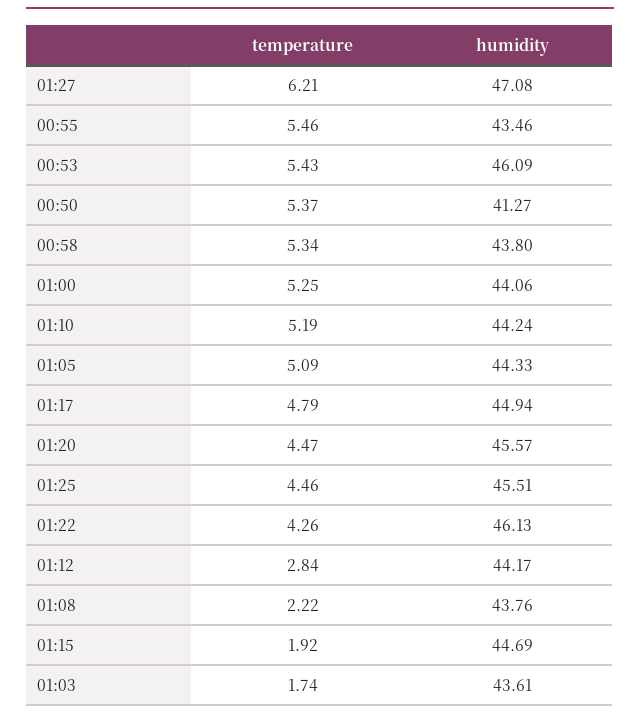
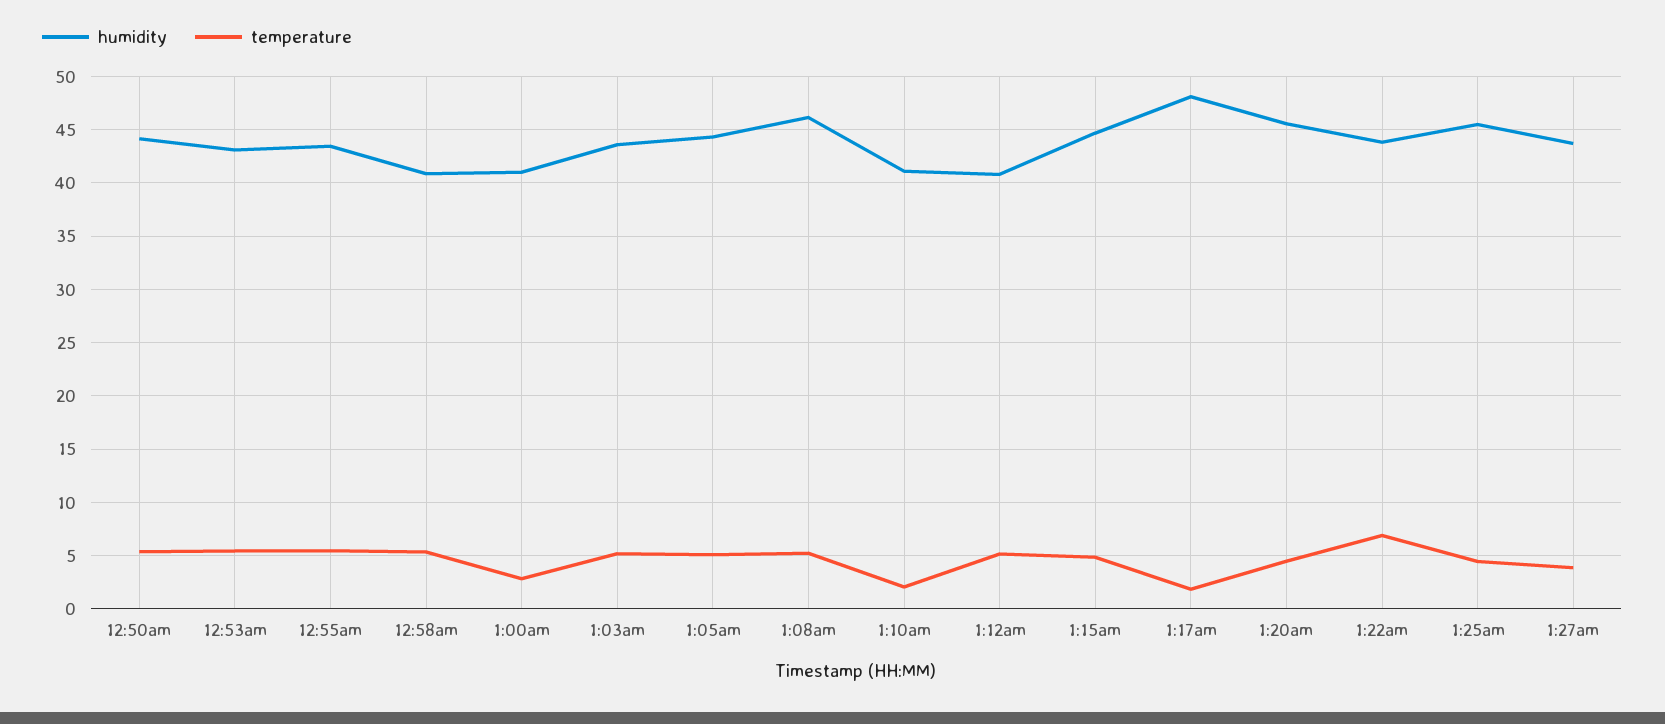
  {
    "temperature": {
-     "01:27": 6.21,
+     "01:27": 4,
      "00:55": 5.46,
      "00:53": 5.43,
      "00:50": 5.37,
      "00:58": 5.34,
-     "01:00": 5.25,
+     "01:00": 3,
-     "01:10": 5.19,
+     "01:10": 2,
      "01:05": 5.09,
-     "01:17": 4.79,
+     "01:17": 2,
      "01:20": 4.47,
      "01:25": 4.46,
-     "01:22": 4.26,
+     "01:22": 7,
-     "01:12": 2.84,
+     "01:12": 5,
-     "01:08": 2.22,
+     "01:08": 5,
-     "01:15": 1.92,
+     "01:15": 5,
-     "01:03": 1.74
+     "01:03": 5
    },
    "humidity": {
-     "01:27": 47.08,
+     "01:27": 44,
      "00:55": 43.46,
-     "00:53": 46.09,
+     "00:53": 43,
-     "00:50": 41.27,
+     "00:50": 44,
-     "00:58": 43.8,
+     "00:58": 41,
-     "01:00": 44.06,
+     "01:00": 41,
-     "01:10": 44.24,
+     "01:10": 41,
      "01:05": 44.33,
-     "01:17": 44.94,
+     "01:17": 48,
      "01:20": 45.57,
      "01:25": 45.51,
-     "01:22": 46.13,
+     "01:22": 44,
-     "01:12": 44.17,
+     "01:12": 41,
-     "01:08": 43.76,
+     "01:08": 46,
      "01:15": 44.69,
      "01:03": 43.61
    }
  }

